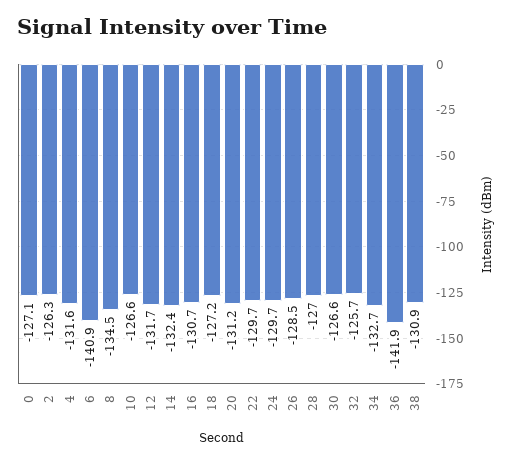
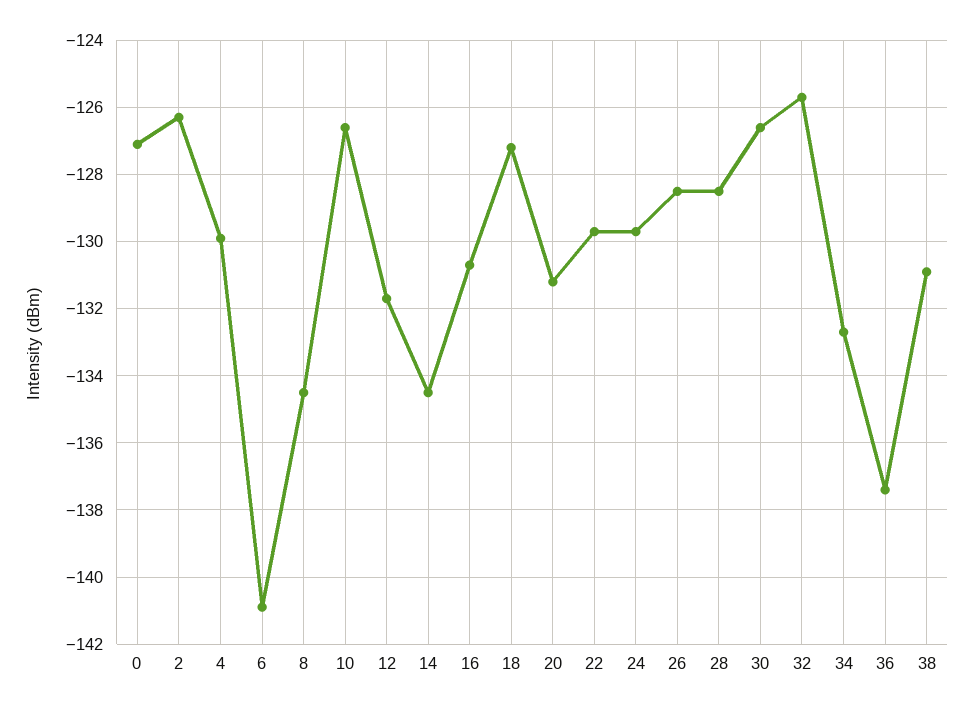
  {
    "0": -127.1,
    "2": -126.3,
-   "4": -131.6,
+   "4": -130,
    "6": -140.9,
    "8": -134.5,
    "10": -126.6,
    "12": -131.7,
-   "14": -132.4,
+   "14": -134.5,
    "16": -130.7,
    "18": -127.2,
    "20": -131.2,
    "22": -129.7,
    "24": -129.7,
    "26": -128.5,
-   "28": -127,
+   "28": -128.5,
    "30": -126.6,
    "32": -125.7,
    "34": -132.7,
-   "36": -141.9,
+   "36": -137.5,
    "38": -130.9
  }

